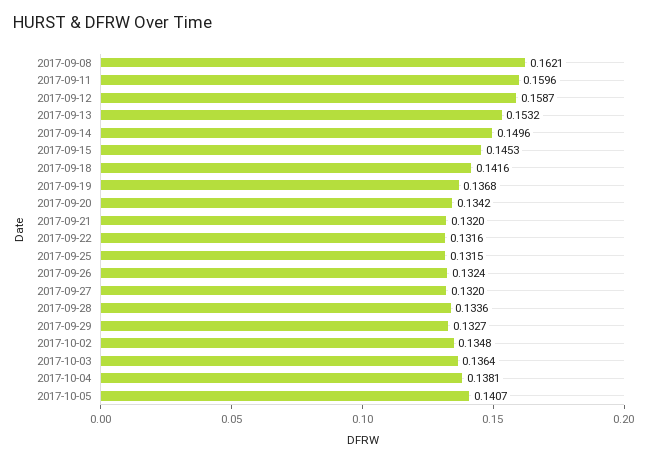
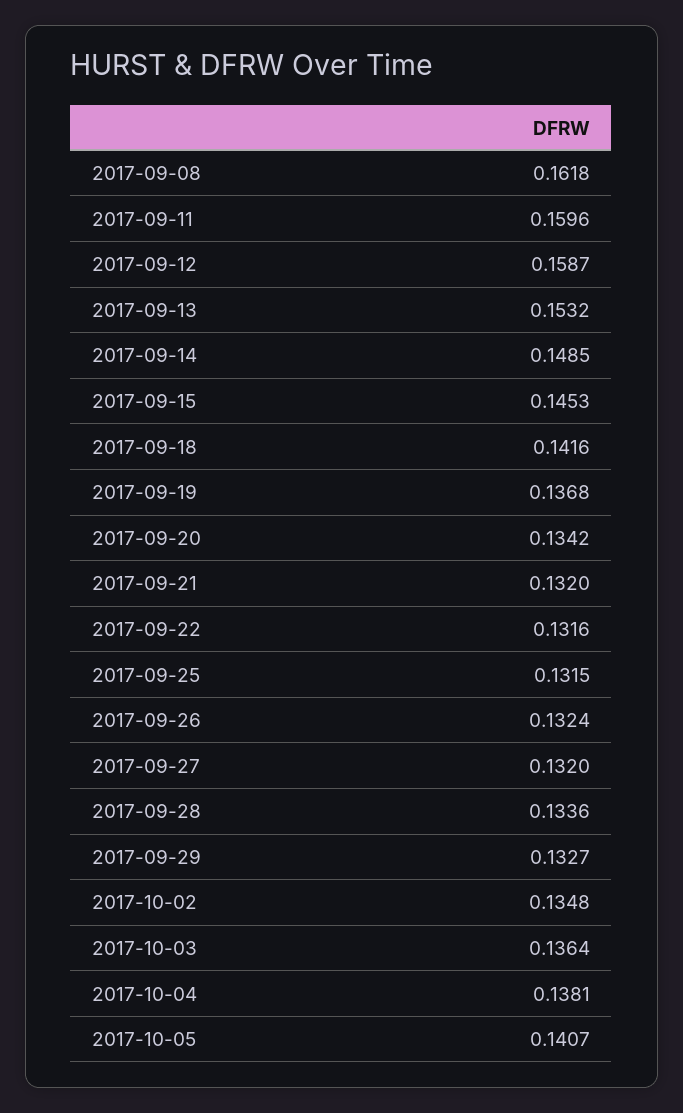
  {
-   "2017-09-08": 0.1621,
+   "2017-09-08": 0.1618,
    "2017-09-11": 0.1596,
    "2017-09-12": 0.1587,
    "2017-09-13": 0.1532,
-   "2017-09-14": 0.1496,
+   "2017-09-14": 0.1485,
    "2017-09-15": 0.1453,
    "2017-09-18": 0.1416,
    "2017-09-19": 0.1368,
    "2017-09-20": 0.1342,
    "2017-09-21": 0.132,
    "2017-09-22": 0.1316,
    "2017-09-25": 0.1315,
    "2017-09-26": 0.1324,
    "2017-09-27": 0.132,
    "2017-09-28": 0.1336,
    "2017-09-29": 0.1327,
    "2017-10-02": 0.1348,
    "2017-10-03": 0.1364,
    "2017-10-04": 0.1381,
    "2017-10-05": 0.1407
  }

